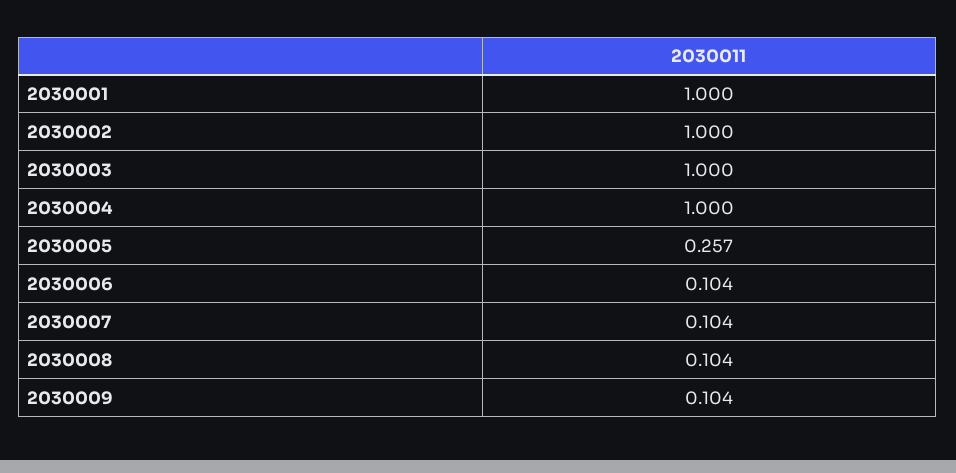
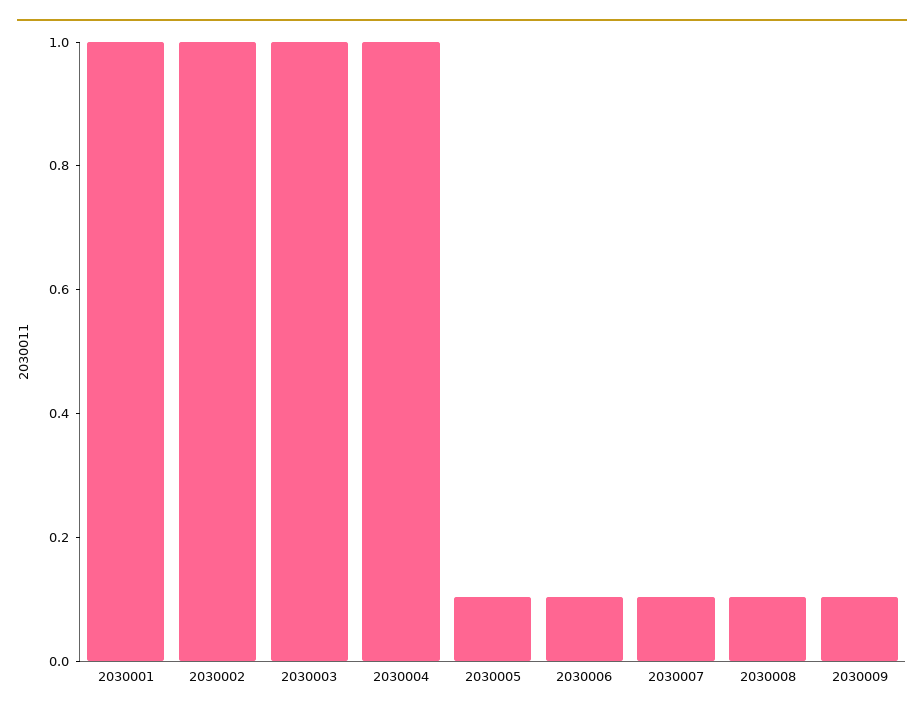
  {
    "2030001": 1,
    "2030002": 1,
    "2030003": 1,
    "2030004": 1,
-   "2030005": 0.257,
+   "2030005": 0.1,
    "2030006": 0.104,
    "2030007": 0.104,
    "2030008": 0.104,
    "2030009": 0.104
  }

